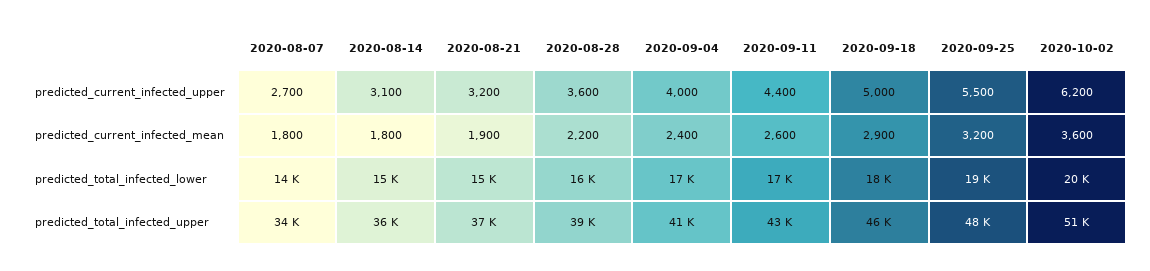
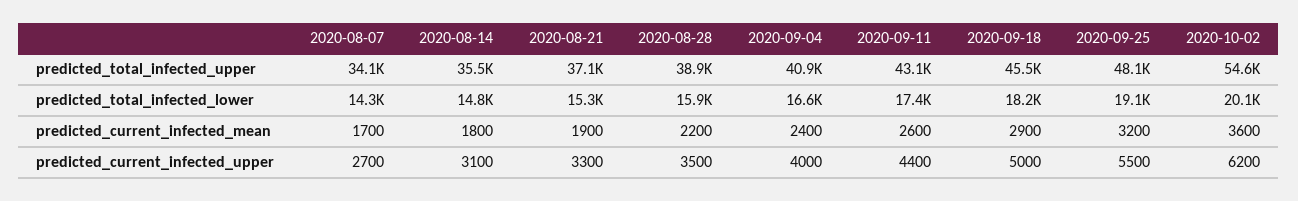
  {
    "2020-08-07": {
      "predicted_current_infected_upper": 2700,
-     "predicted_current_infected_mean": 1800,
+     "predicted_current_infected_mean": 1700,
      "predicted_total_infected_lower": 14300,
      "predicted_total_infected_upper": 34100
    },
    "2020-08-14": {
      "predicted_current_infected_upper": 3100,
      "predicted_current_infected_mean": 1800,
      "predicted_total_infected_lower": 14800,
      "predicted_total_infected_upper": 35500
    },
    "2020-08-21": {
-     "predicted_current_infected_upper": 3200,
+     "predicted_current_infected_upper": 3300,
      "predicted_current_infected_mean": 1900,
      "predicted_total_infected_lower": 15300,
      "predicted_total_infected_upper": 37100
    },
    "2020-08-28": {
-     "predicted_current_infected_upper": 3600,
+     "predicted_current_infected_upper": 3500,
      "predicted_current_infected_mean": 2200,
      "predicted_total_infected_lower": 15900,
      "predicted_total_infected_upper": 38900
    },
    "2020-09-04": {
      "predicted_current_infected_upper": 4000,
      "predicted_current_infected_mean": 2400,
      "predicted_total_infected_lower": 16600,
      "predicted_total_infected_upper": 40900
    },
    "2020-09-11": {
      "predicted_current_infected_upper": 4400,
      "predicted_current_infected_mean": 2600,
      "predicted_total_infected_lower": 17400,
      "predicted_total_infected_upper": 43100
    },
    "2020-09-18": {
      "predicted_current_infected_upper": 5000,
      "predicted_current_infected_mean": 2900,
      "predicted_total_infected_lower": 18200,
      "predicted_total_infected_upper": 45500
    },
    "2020-09-25": {
      "predicted_current_infected_upper": 5500,
      "predicted_current_infected_mean": 3200,
      "predicted_total_infected_lower": 19100,
      "predicted_total_infected_upper": 48100
    },
    "2020-10-02": {
      "predicted_current_infected_upper": 6200,
      "predicted_current_infected_mean": 3600,
      "predicted_total_infected_lower": 20100,
-     "predicted_total_infected_upper": 51000
+     "predicted_total_infected_upper": 54600
    }
  }

